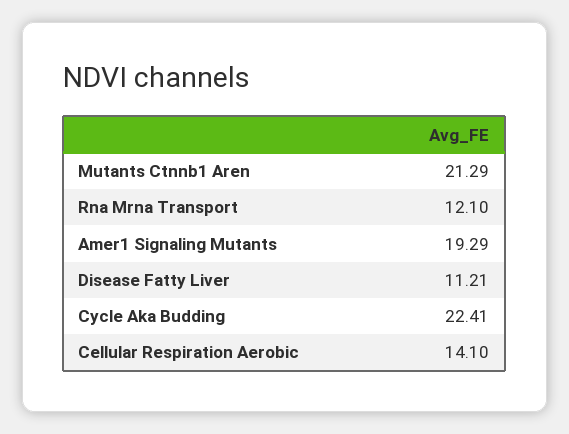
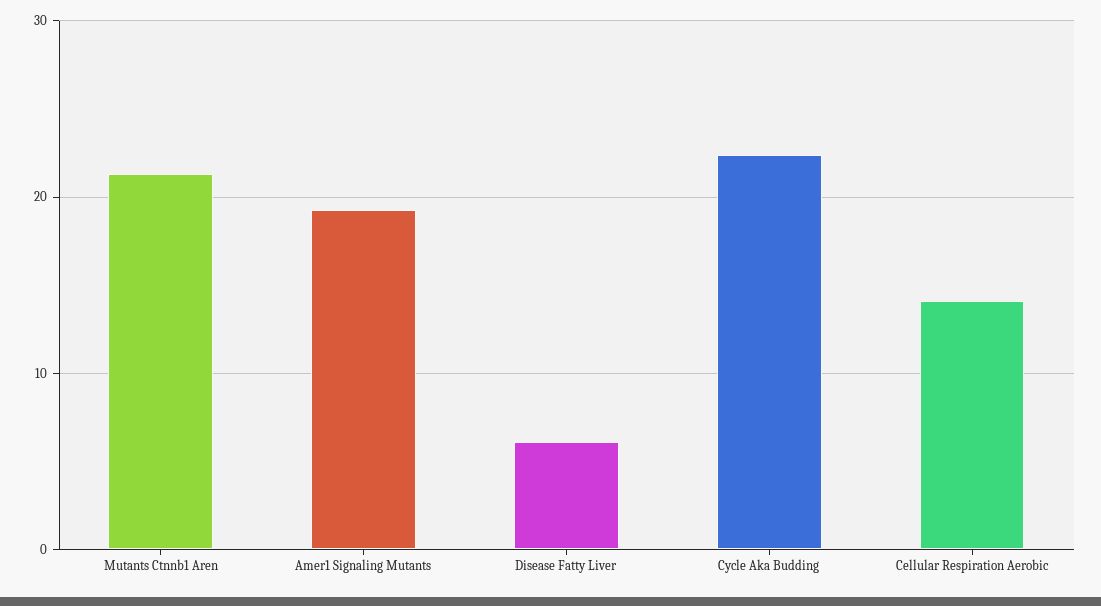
  {
    "Mutants Ctnnb1 Aren": 21.29,
-   "Rna Mrna Transport": 12.1,
    "Amer1 Signaling Mutants": 19.29,
-   "Disease Fatty Liver": 11.21,
+   "Disease Fatty Liver": 6,
    "Cycle Aka Budding": 22.41,
    "Cellular Respiration Aerobic": 14.1
  }

